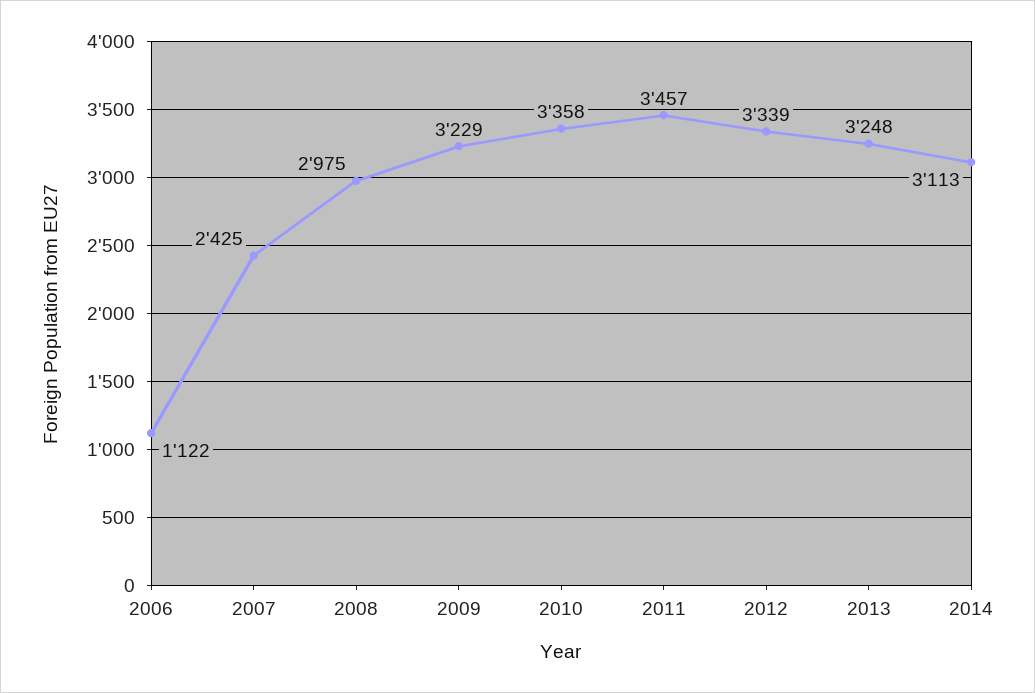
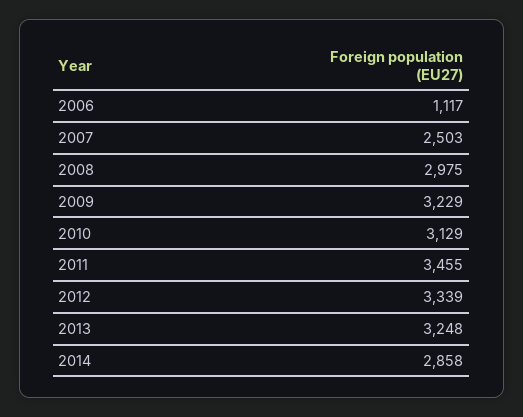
  {
-   "2006": 1122,
+   "2006": 1117,
-   "2007": 2425,
+   "2007": 2503,
    "2008": 2975,
    "2009": 3229,
-   "2010": 3358,
+   "2010": 3129,
-   "2011": 3457,
+   "2011": 3455,
    "2012": 3339,
    "2013": 3248,
-   "2014": 3113
+   "2014": 2858
  }

